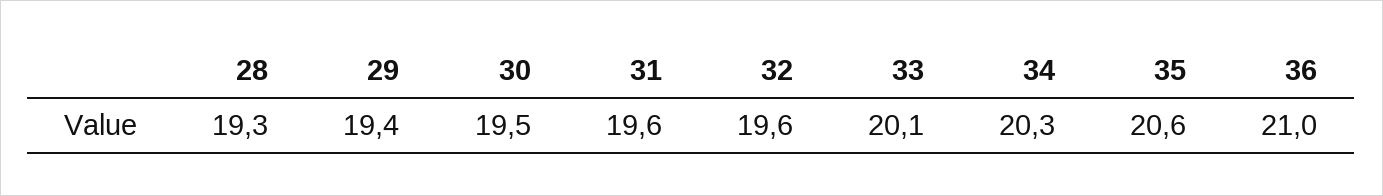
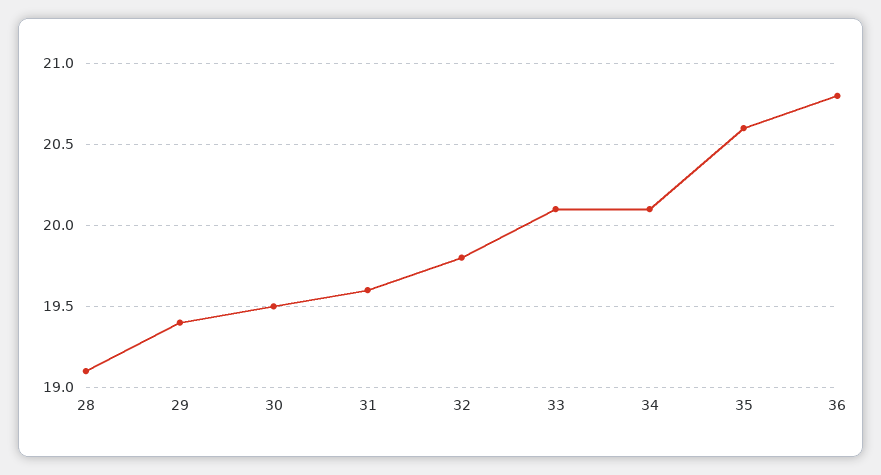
  {
-   "28": 19.3,
+   "28": 19.1,
    "29": 19.4,
    "30": 19.5,
    "31": 19.6,
-   "32": 19.6,
+   "32": 19.8,
    "33": 20.1,
-   "34": 20.3,
+   "34": 20.1,
    "35": 20.6,
-   "36": 21
+   "36": 20.8
  }

